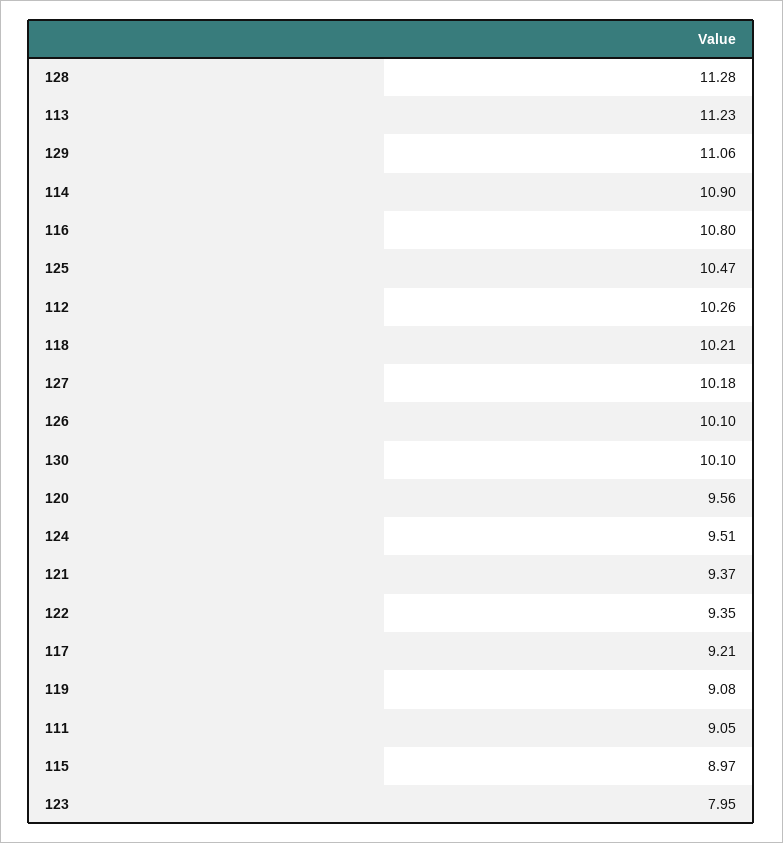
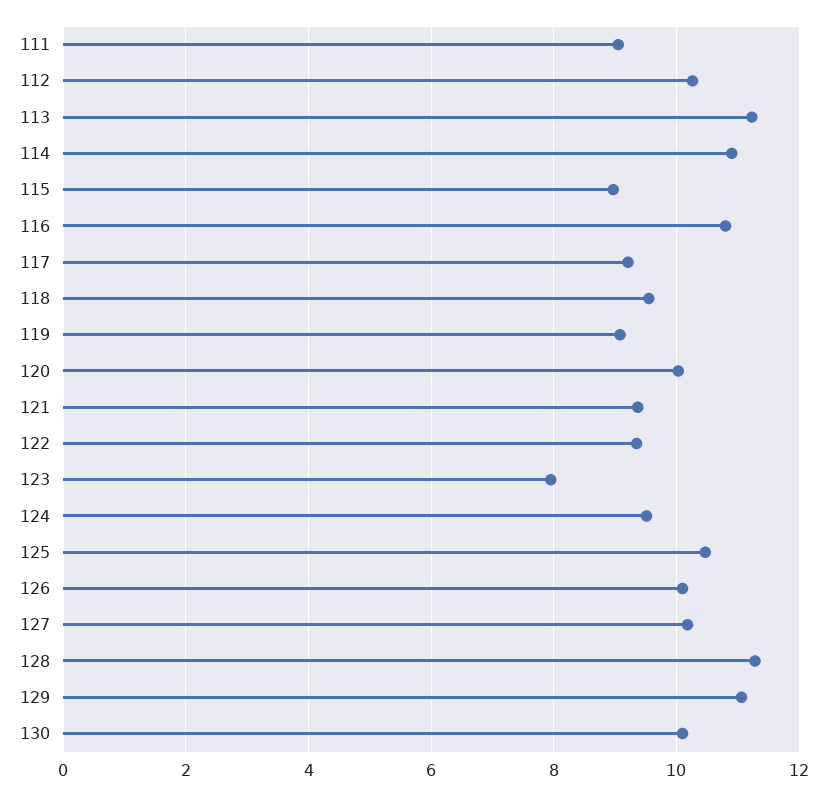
  {
    "128": 11.28,
    "113": 11.23,
    "129": 11.06,
    "114": 10.9,
    "116": 10.8,
    "125": 10.47,
    "112": 10.26,
-   "118": 10.21,
+   "118": 9.6,
    "127": 10.18,
    "126": 10.1,
    "130": 10.1,
-   "120": 9.56,
+   "120": 10,
    "124": 9.51,
    "121": 9.37,
    "122": 9.35,
    "117": 9.21,
    "119": 9.08,
    "111": 9.05,
    "115": 8.97,
    "123": 7.95
  }

